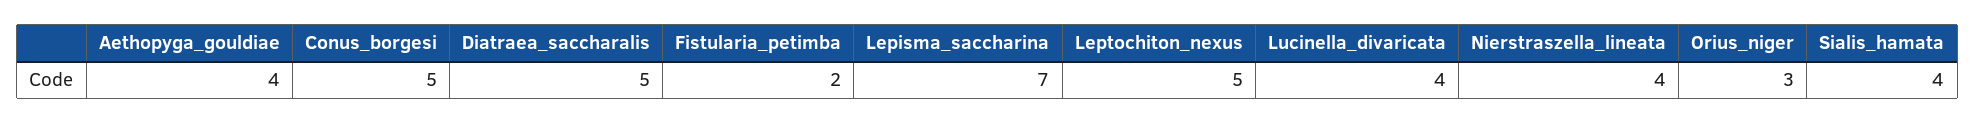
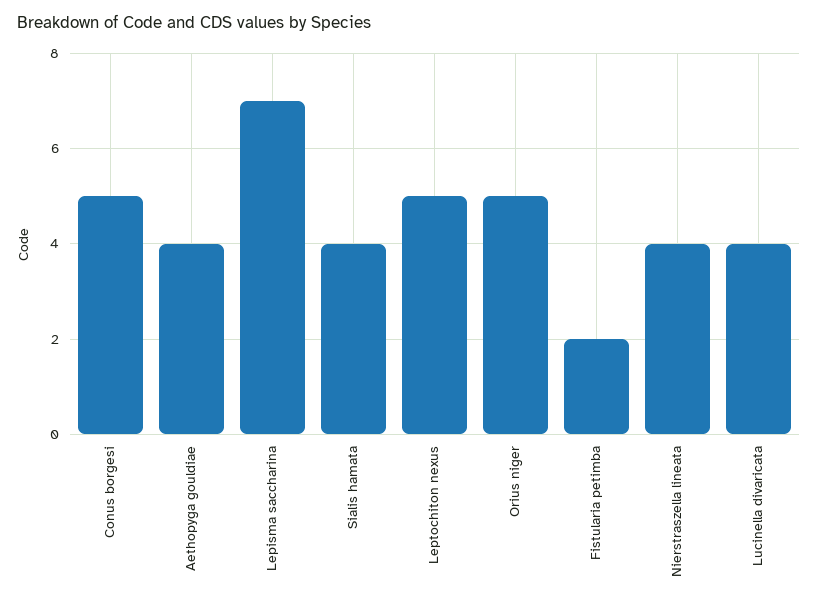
  {
    "Aethopyga_gouldiae": 4,
    "Conus_borgesi": 5,
-   "Diatraea_saccharalis": 5,
    "Fistularia_petimba": 2,
    "Lepisma_saccharina": 7,
    "Leptochiton_nexus": 5,
    "Lucinella_divaricata": 4,
    "Nierstraszella_lineata": 4,
-   "Orius_niger": 3,
+   "Orius_niger": 5,
    "Sialis_hamata": 4
  }

